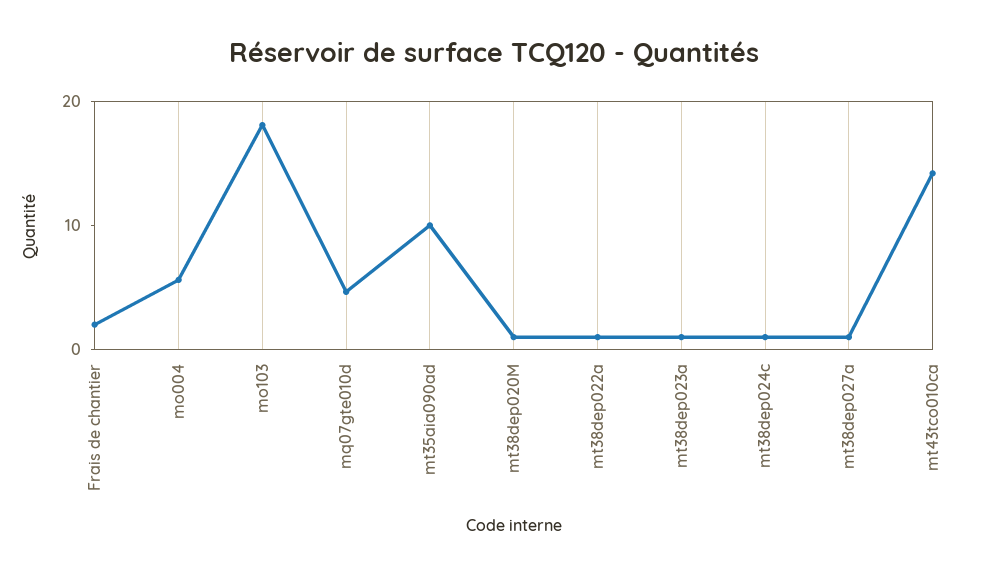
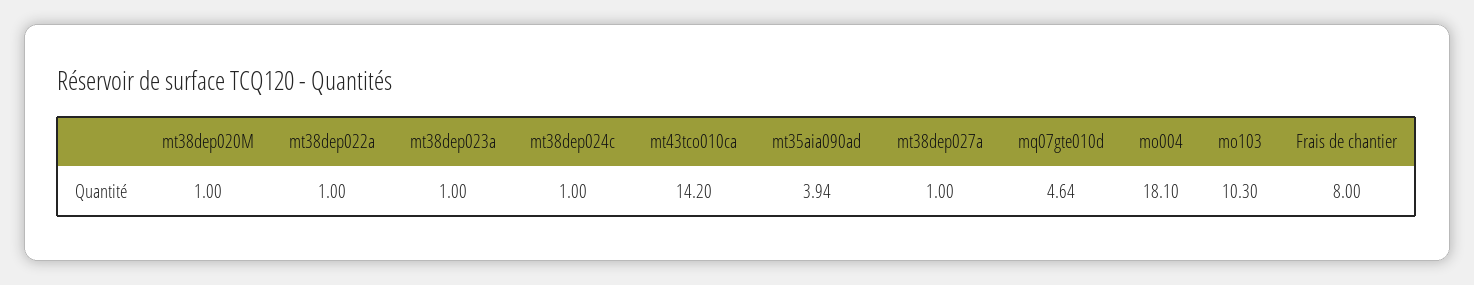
  {
-   "Frais de chantier": 2,
+   "Frais de chantier": 8,
-   "mo004": 6,
+   "mo004": 18.1,
-   "mo103": 18,
+   "mo103": 10.3,
    "mq07gte010d": 4.64,
-   "mt35aia090ad": 10,
+   "mt35aia090ad": 3.94,
    "mt38dep020M": 1,
    "mt38dep022a": 1,
    "mt38dep023a": 1,
    "mt38dep024c": 1,
    "mt38dep027a": 1,
    "mt43tco010ca": 14.2
  }

